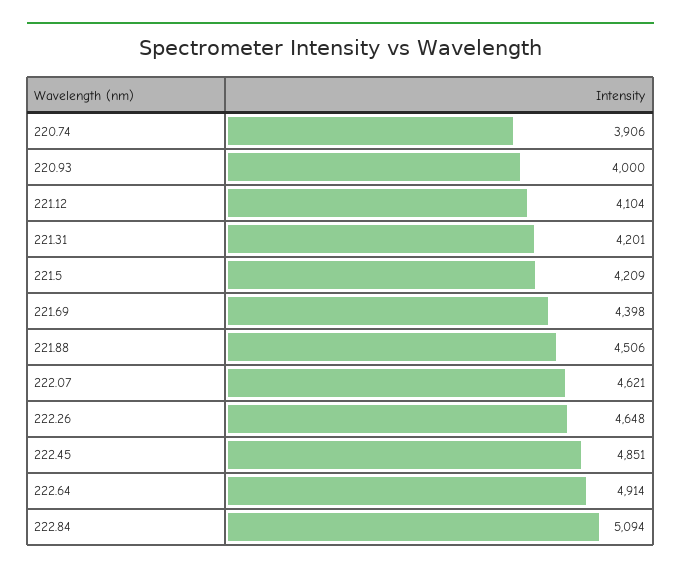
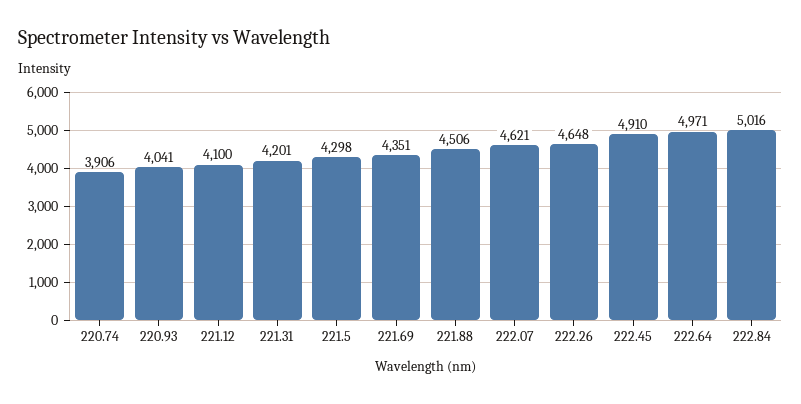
  {
    "220.74": 3906,
-   "220.93": 4000,
+   "220.93": 4041,
-   "221.12": 4104,
+   "221.12": 4100,
    "221.31": 4201,
-   "221.5": 4209,
+   "221.5": 4298,
-   "221.69": 4398,
+   "221.69": 4351,
    "221.88": 4506,
    "222.07": 4621,
    "222.26": 4648,
-   "222.45": 4851,
+   "222.45": 4910,
-   "222.64": 4914,
+   "222.64": 4971,
-   "222.84": 5094
+   "222.84": 5016
  }

